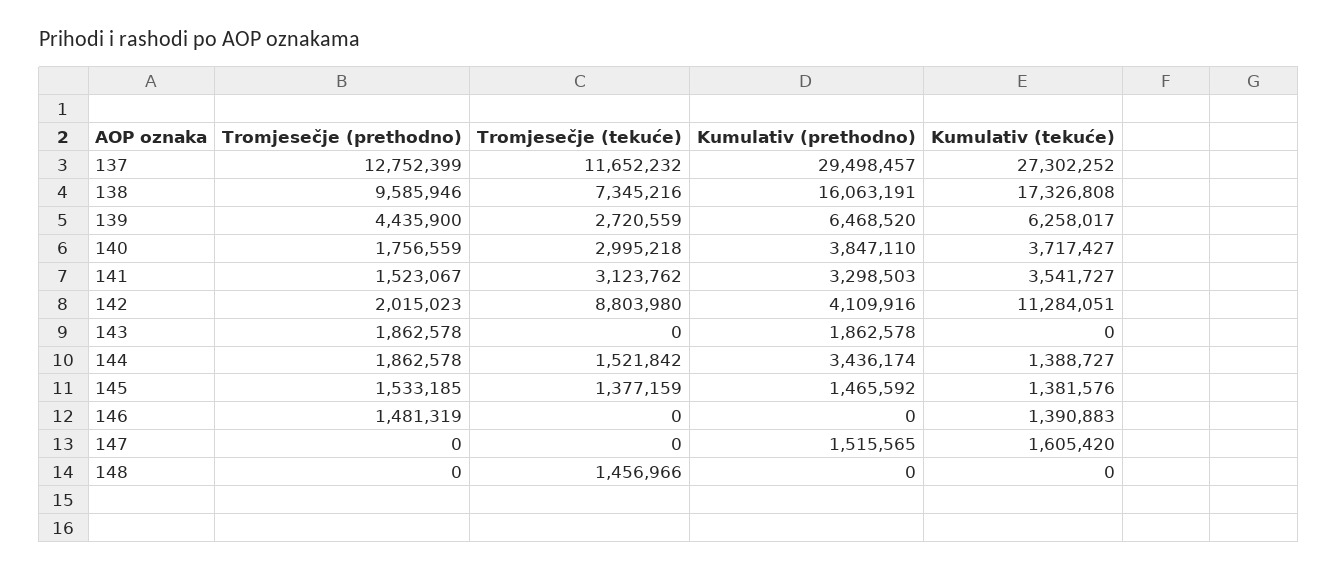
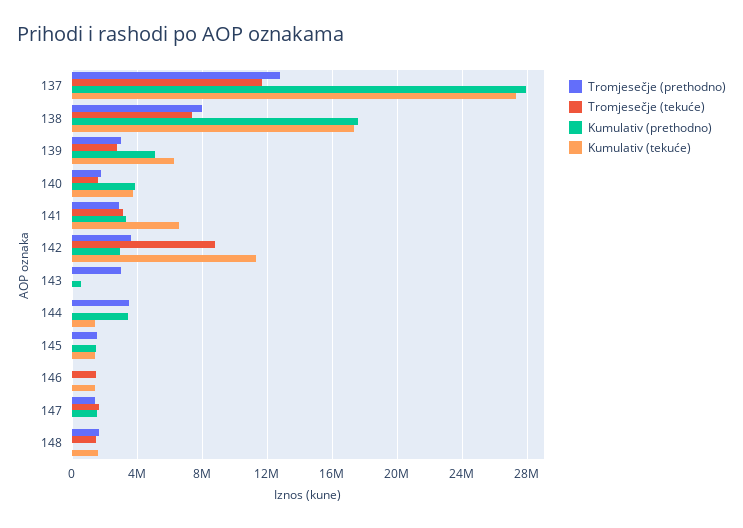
  {
    "Tromjesečje (prethodno)": {
      "137": 12752399,
-     "138": 9585946,
+     "138": 8000000,
-     "139": 4435900,
+     "139": 3000000,
      "140": 1756559,
-     "141": 1523067,
+     "141": 3000000,
-     "142": 2015023,
+     "142": 3500000,
-     "143": 1862578,
+     "143": 3000000,
-     "144": 1862578,
+     "144": 3500000,
      "145": 1533185,
-     "146": 1481319,
+     "146": 0,
-     "147": 0,
+     "147": 1500000,
-     "148": 0
+     "148": 1500000
    },
    "Tromjesečje (tekuće)": {
      "137": 11652232,
      "138": 7345216,
      "139": 2720559,
-     "140": 2995218,
+     "140": 1500000,
      "141": 3123762,
      "142": 8803980,
      "143": 0,
-     "144": 1521842,
+     "144": 0,
-     "145": 1377159,
+     "145": 0,
-     "146": 0,
+     "146": 1500000,
-     "147": 0,
+     "147": 1500000,
      "148": 1456966
    },
    "Kumulativ (prethodno)": {
-     "137": 29498457,
+     "137": 28000000,
-     "138": 16063191,
+     "138": 17500000,
-     "139": 6468520,
+     "139": 5000000,
      "140": 3847110,
      "141": 3298503,
-     "142": 4109916,
+     "142": 3000000,
-     "143": 1862578,
+     "143": 500000,
      "144": 3436174,
      "145": 1465592,
      "146": 0,
      "147": 1515565,
      "148": 0
    },
    "Kumulativ (tekuće)": {
      "137": 27302252,
      "138": 17326808,
      "139": 6258017,
      "140": 3717427,
-     "141": 3541727,
+     "141": 6500000,
      "142": 11284051,
      "143": 0,
      "144": 1388727,
      "145": 1381576,
      "146": 1390883,
-     "147": 1605420,
+     "147": 0,
-     "148": 0
+     "148": 1500000
    }
  }

